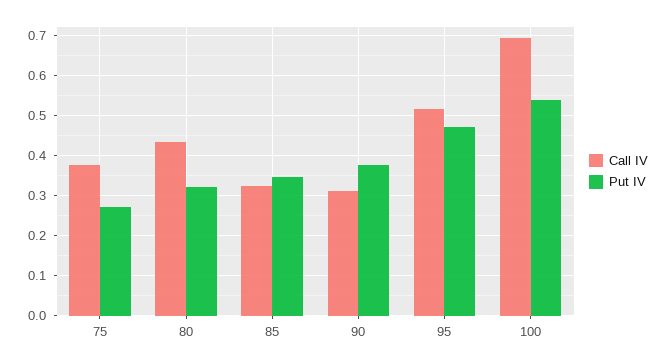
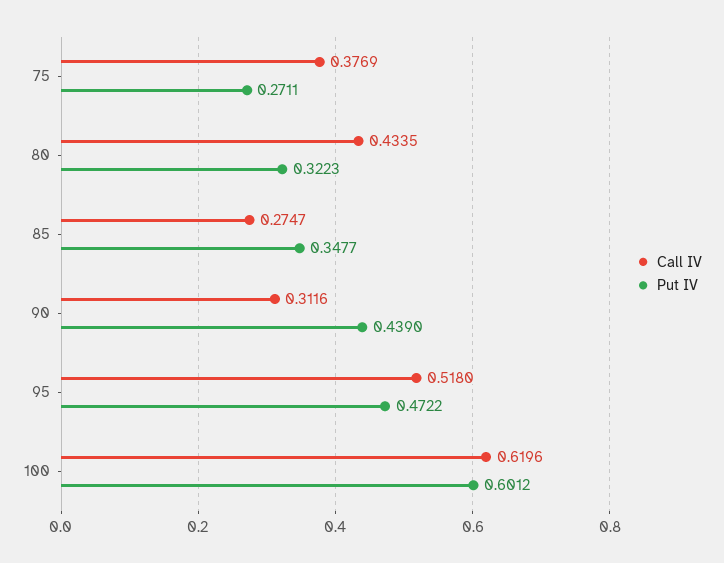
  {
    "Call IV": {
      "75": 0.3769,
      "80": 0.4335,
-     "85": 0.32,
+     "85": 0.2747,
      "90": 0.3116,
      "95": 0.518,
-     "100": 0.7
+     "100": 0.6196
    },
    "Put IV": {
      "75": 0.2711,
      "80": 0.3223,
      "85": 0.3477,
-     "90": 0.38,
+     "90": 0.439,
      "95": 0.4722,
-     "100": 0.54
+     "100": 0.6012
    }
  }

